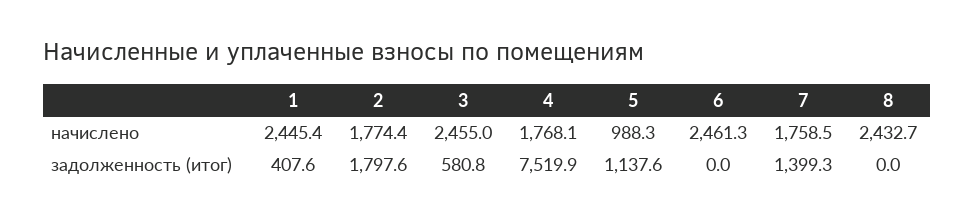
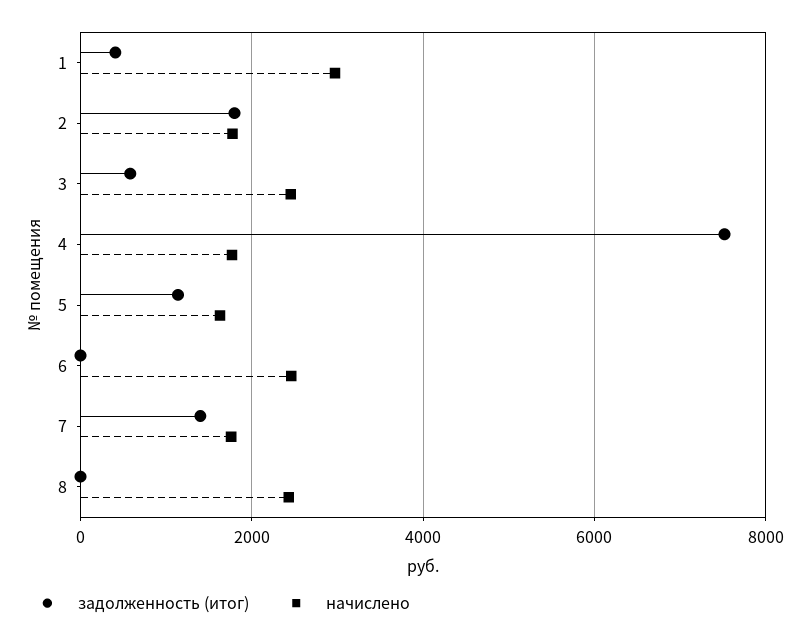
  {
    "начислено": {
-     "1": 2445.4,
+     "1": 3000,
      "2": 1774.4,
      "3": 2455,
      "4": 1768.1,
-     "5": 988.3,
+     "5": 1600,
      "6": 2461.3,
      "7": 1758.5,
      "8": 2432.7
    },
    "задолженность (итог)": {
      "1": 407.6,
      "2": 1797.6,
      "3": 580.8,
      "4": 7519.9,
      "5": 1137.6,
      "6": 0,
      "7": 1399.3,
      "8": 0
    }
  }

